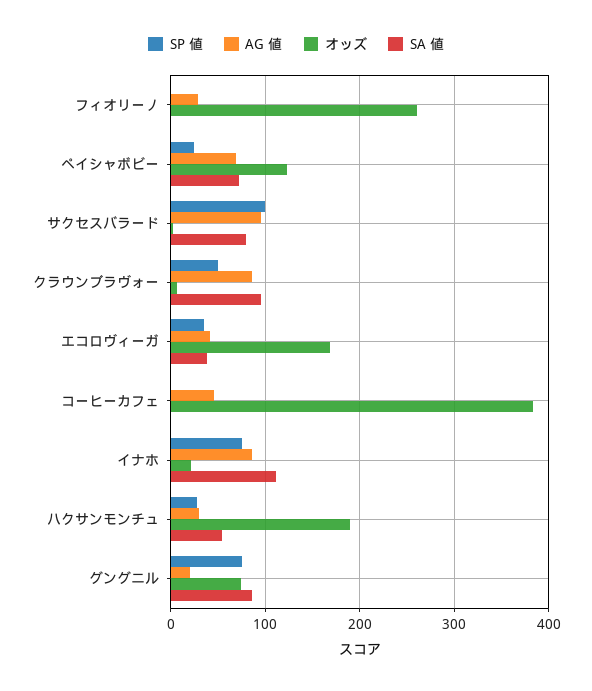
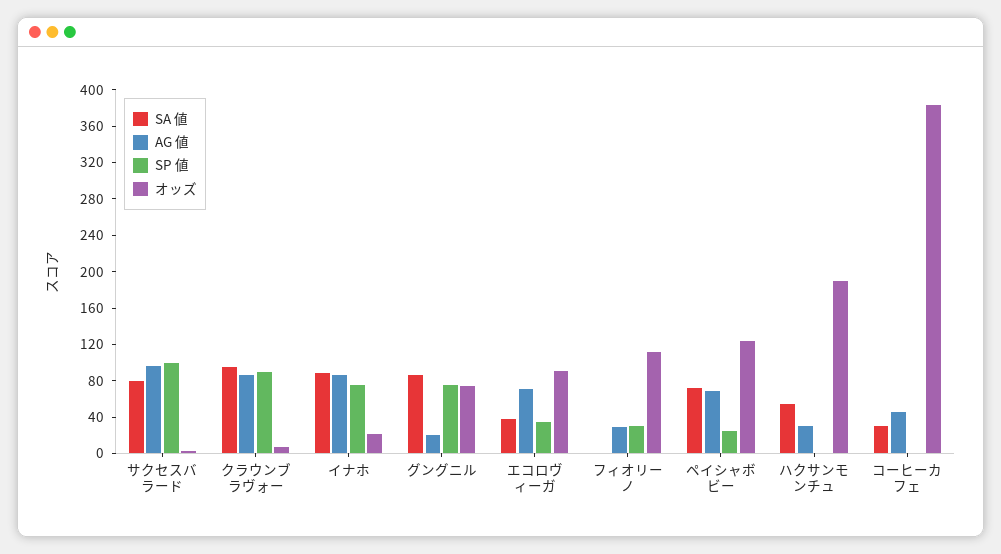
  {
    "SP 値": {
-     "フィオリーノ": 0,
+     "フィオリーノ": 30,
      "ペイシャボビー": 30,
      "サクセスバラード": 100,
-     "クラウンブラヴォー": 50,
+     "クラウンブラヴォー": 90,
      "エコロヴィーガ": 40,
      "コーヒーカフェ": 0,
      "イナホ": 80,
-     "ハクサンモンチュ": 30,
+     "ハクサンモンチュ": 0,
      "グングニル": 80
    },
    "AG 値": {
      "フィオリーノ": 30,
      "ペイシャボビー": 70,
      "サクセスバラード": 100,
      "クラウンブラヴォー": 90,
-     "エコロヴィーガ": 40,
+     "エコロヴィーガ": 70,
      "コーヒーカフェ": 50,
      "イナホ": 90,
      "ハクサンモンチュ": 30,
      "グングニル": 20
    },
    "オッズ": {
-     "フィオリーノ": 260,
+     "フィオリーノ": 110,
      "ペイシャボビー": 120,
      "サクセスバラード": 0,
      "クラウンブラヴォー": 10,
-     "エコロヴィーガ": 170,
+     "エコロヴィーガ": 90,
      "コーヒーカフェ": 380,
      "イナホ": 20,
      "ハクサンモンチュ": 190,
      "グングニル": 70
    },
    "SA 値": {
      "フィオリーノ": 0,
      "ペイシャボビー": 70,
      "サクセスバラード": 80,
      "クラウンブラヴォー": 100,
      "エコロヴィーガ": 40,
-     "コーヒーカフェ": 0,
+     "コーヒーカフェ": 30,
-     "イナホ": 110,
+     "イナホ": 90,
      "ハクサンモンチュ": 50,
      "グングニル": 90
    }
  }

